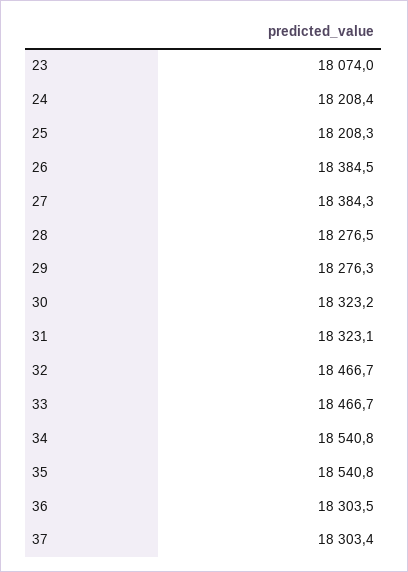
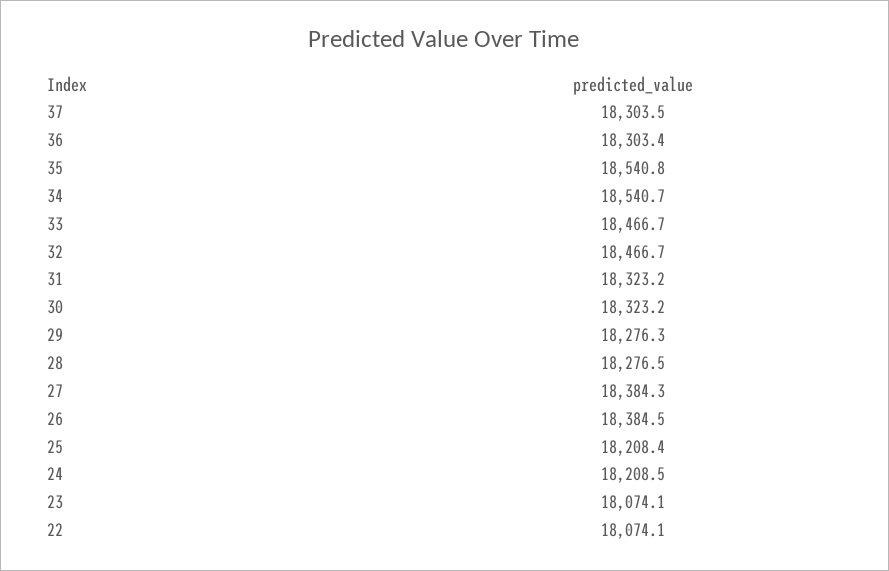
  {
-   "23": 18074,
+   "23": 18074.1,
-   "24": 18208.4,
+   "24": 18208.5,
-   "25": 18208.3,
+   "25": 18208.4,
    "26": 18384.5,
    "27": 18384.3,
    "28": 18276.5,
    "29": 18276.3,
    "30": 18323.2,
-   "31": 18323.1,
+   "31": 18323.2,
    "32": 18466.7,
    "33": 18466.7,
-   "34": 18540.8,
+   "34": 18540.7,
    "35": 18540.8,
-   "36": 18303.5,
+   "36": 18303.4,
-   "37": 18303.4
+   "37": 18303.5,
+   "22": 18074.1
  }

